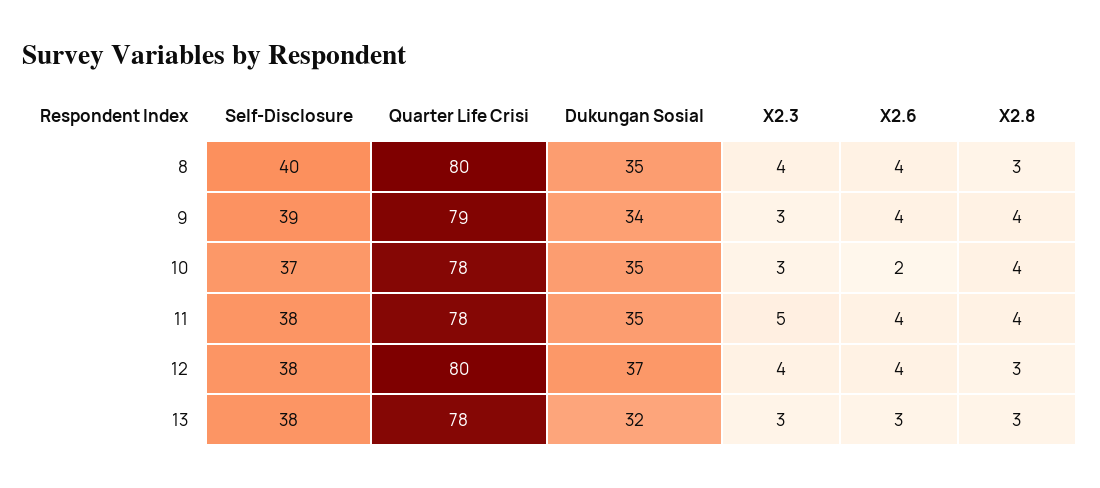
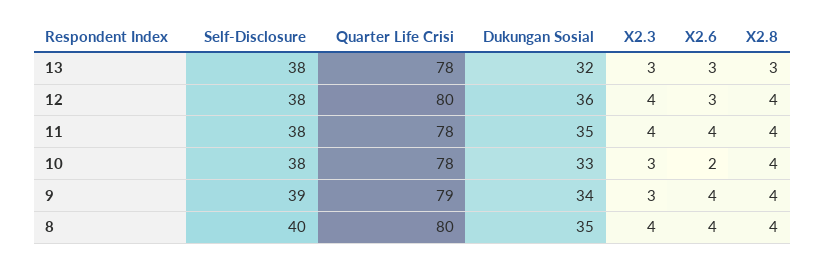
  {
    "Self-Disclosure": {
      "8": 40,
      "9": 39,
-     "10": 37,
+     "10": 38,
      "11": 38,
      "12": 38,
      "13": 38
    },
    "Quarter Life Crisi": {
      "8": 80,
      "9": 79,
      "10": 78,
      "11": 78,
      "12": 80,
      "13": 78
    },
    "Dukungan Sosial": {
      "8": 35,
      "9": 34,
-     "10": 35,
+     "10": 33,
      "11": 35,
-     "12": 37,
+     "12": 36,
      "13": 32
    },
    "X2.3": {
      "8": 4,
      "9": 3,
      "10": 3,
-     "11": 5,
+     "11": 4,
      "12": 4,
      "13": 3
    },
    "X2.6": {
      "8": 4,
      "9": 4,
      "10": 2,
      "11": 4,
-     "12": 4,
+     "12": 3,
      "13": 3
    },
    "X2.8": {
-     "8": 3,
+     "8": 4,
      "9": 4,
      "10": 4,
      "11": 4,
-     "12": 3,
+     "12": 4,
      "13": 3
    }
  }

